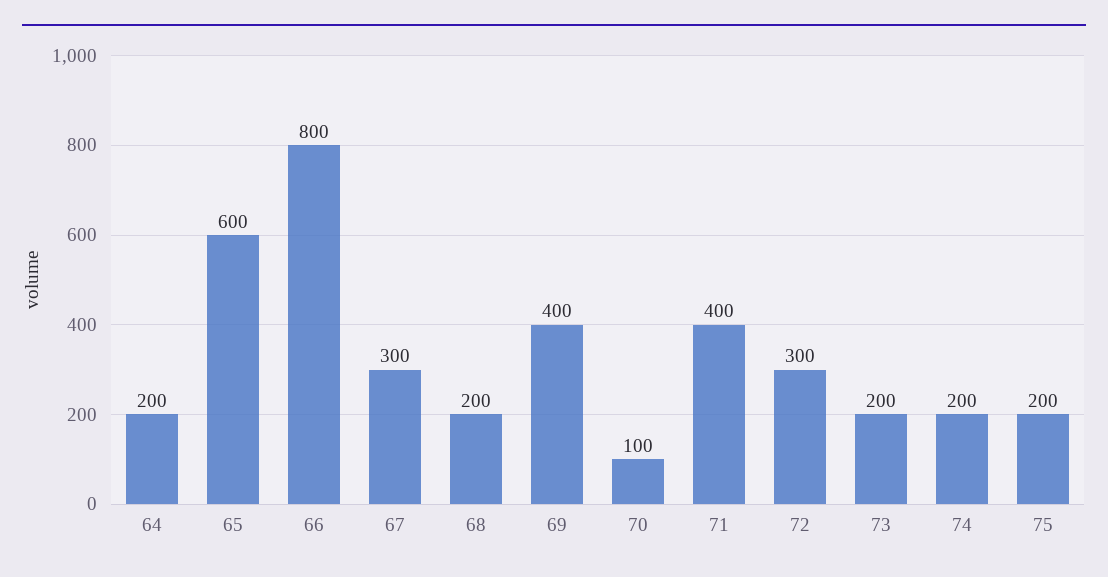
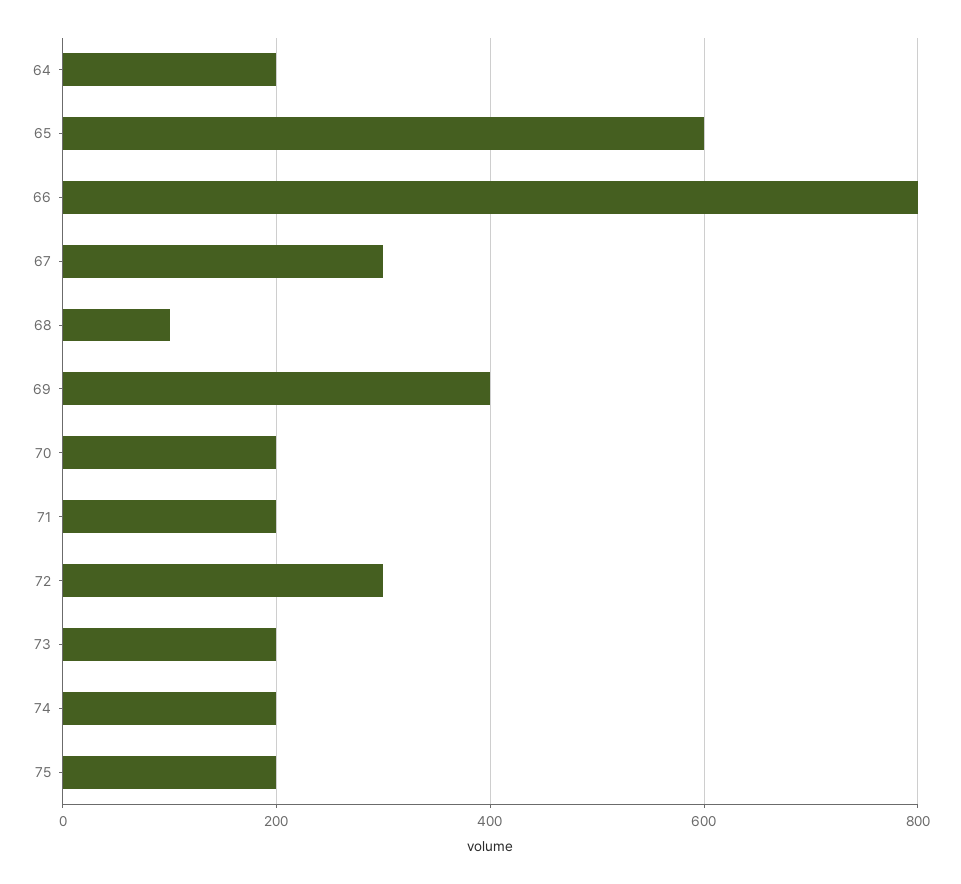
  {
    "64": 200,
    "65": 600,
    "66": 800,
    "67": 300,
-   "68": 200,
+   "68": 100,
    "69": 400,
-   "70": 100,
+   "70": 200,
-   "71": 400,
+   "71": 200,
    "72": 300,
    "73": 200,
    "74": 200,
    "75": 200
  }

